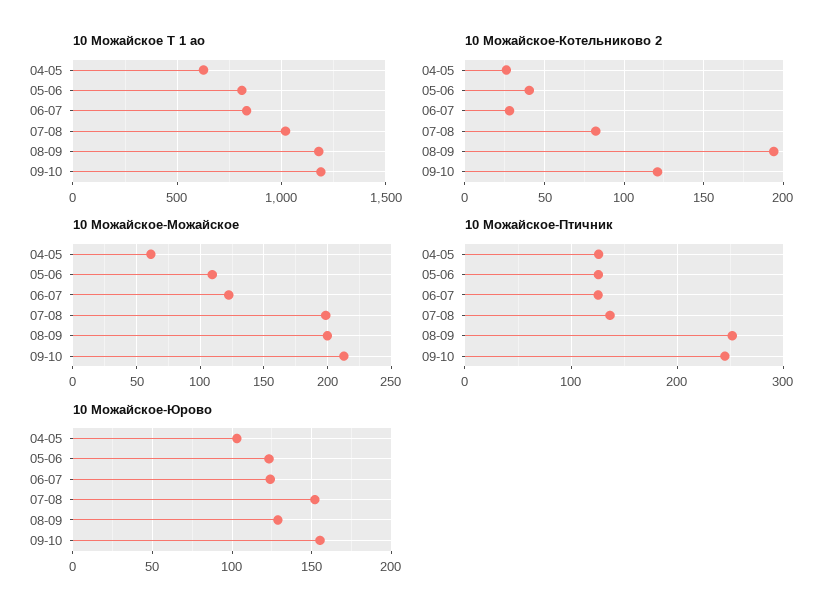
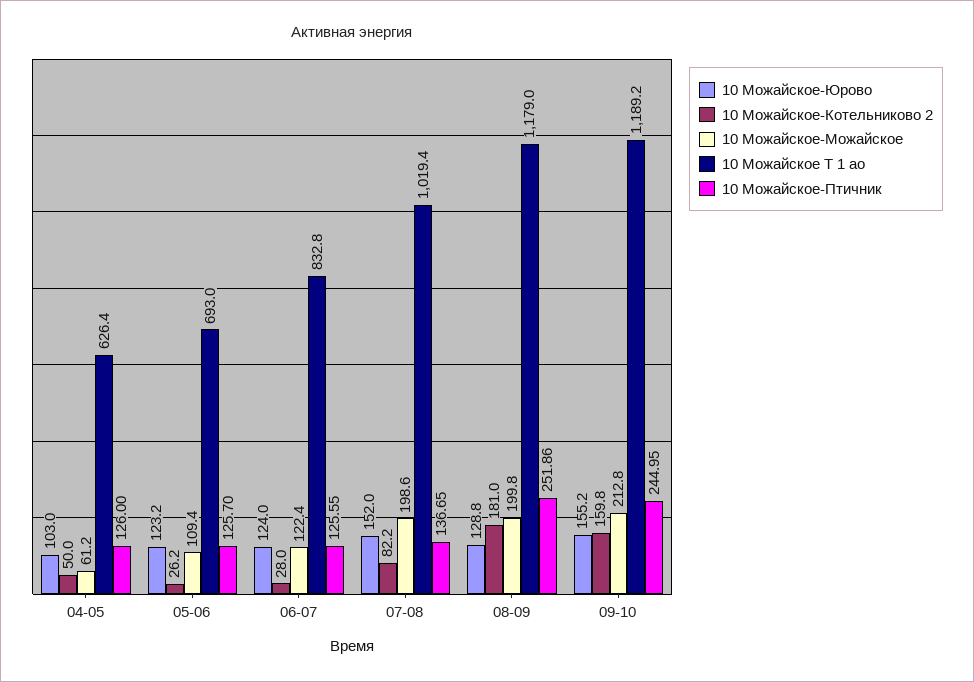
  {
    "10 Можайское Т 1 ао": {
      "04-05": 626.4,
-     "05-06": 800,
+     "05-06": 693,
      "06-07": 832.8,
      "07-08": 1019.4,
      "08-09": 1179,
      "09-10": 1189.2
    },
    "10 Можайское-Котельниково 2": {
-     "04-05": 25,
+     "04-05": 50,
-     "05-06": 40,
+     "05-06": 26.2,
      "06-07": 28,
      "07-08": 82.2,
-     "08-09": 195,
+     "08-09": 181,
-     "09-10": 120
+     "09-10": 159.8
    },
    "10 Можайское-Можайское": {
      "04-05": 61.2,
      "05-06": 109.4,
      "06-07": 122.4,
      "07-08": 198.6,
      "08-09": 199.8,
      "09-10": 212.8
    },
    "10 Можайское-Птичник": {
      "04-05": 126,
      "05-06": 125.7,
      "06-07": 125.55,
      "07-08": 136.65,
      "08-09": 251.86,
      "09-10": 244.95
    },
    "10 Можайское-Юрово": {
      "04-05": 103,
      "05-06": 123.2,
      "06-07": 124,
      "07-08": 152,
      "08-09": 128.8,
      "09-10": 155.2
    }
  }

